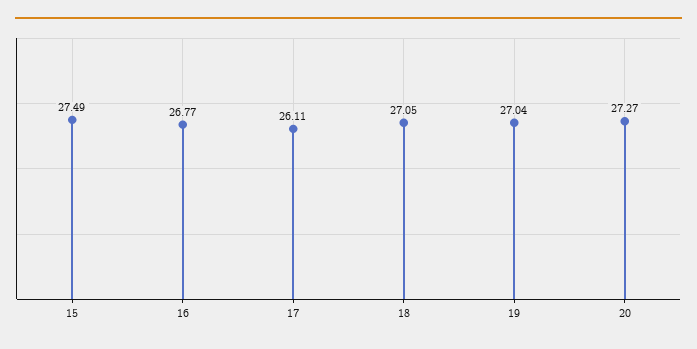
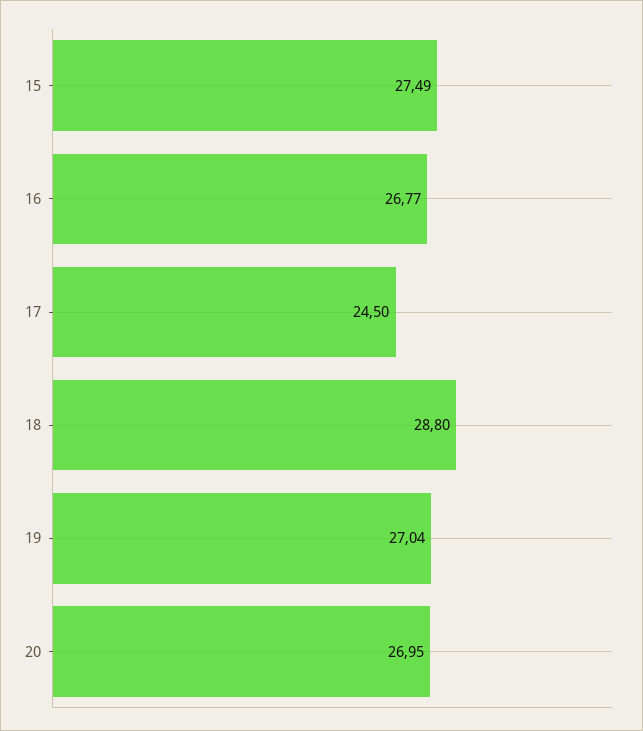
  {
    "15": 27.49,
    "16": 26.77,
-   "17": 26.11,
+   "17": 24.5,
-   "18": 27.05,
+   "18": 28.8,
    "19": 27.04,
-   "20": 27.27
+   "20": 26.95
  }

